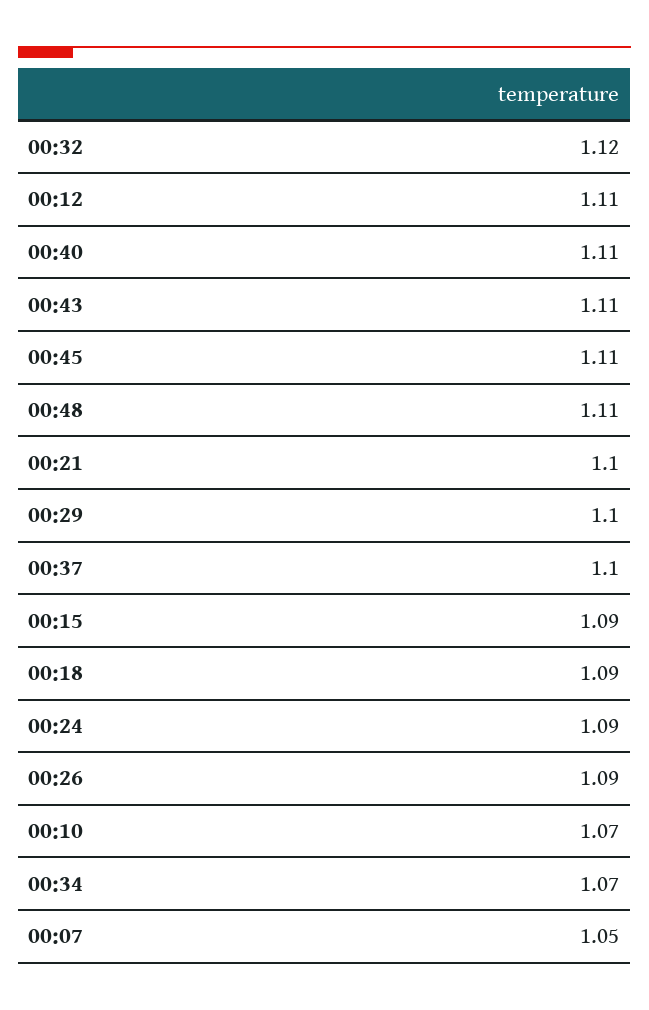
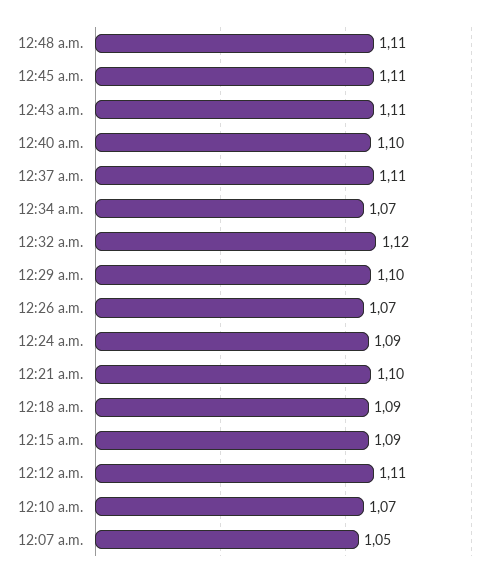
  {
    "00:32": 1.12,
    "00:12": 1.11,
-   "00:40": 1.11,
+   "00:40": 1.1,
    "00:43": 1.11,
    "00:45": 1.11,
    "00:48": 1.11,
    "00:21": 1.1,
    "00:29": 1.1,
-   "00:37": 1.1,
+   "00:37": 1.11,
    "00:15": 1.09,
    "00:18": 1.09,
    "00:24": 1.09,
-   "00:26": 1.09,
+   "00:26": 1.07,
    "00:10": 1.07,
    "00:34": 1.07,
    "00:07": 1.05
  }

